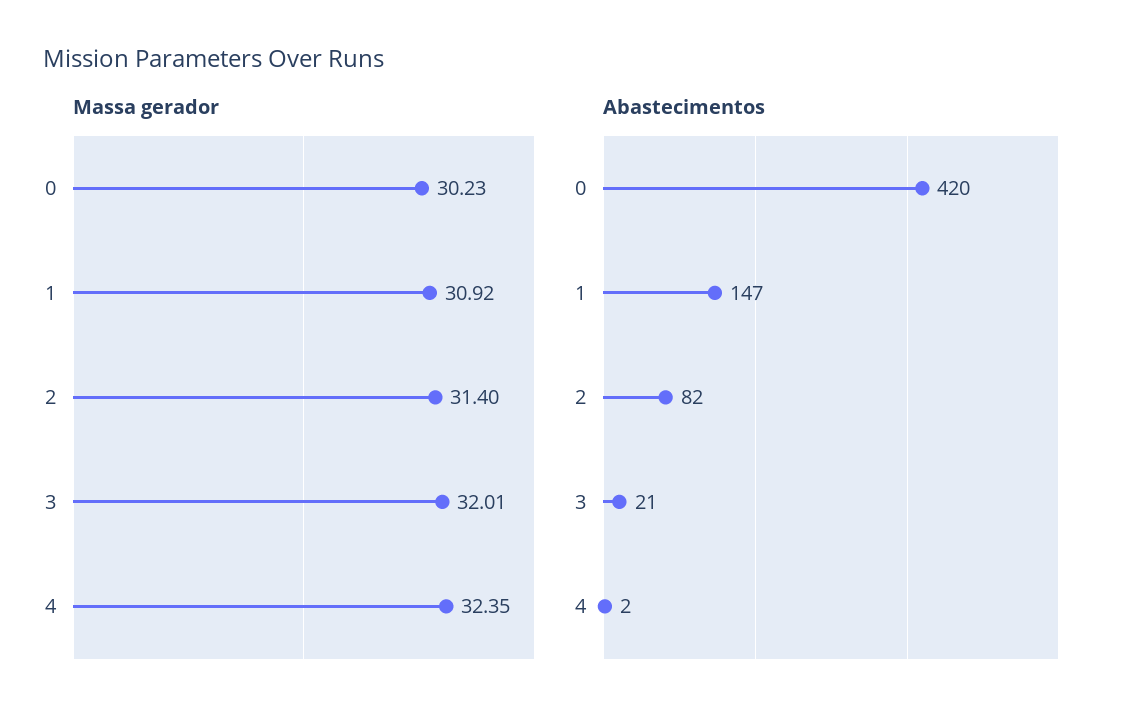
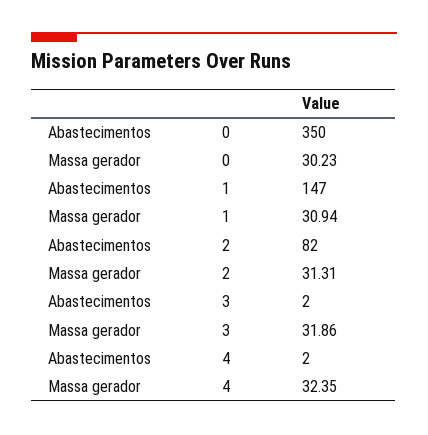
  {
    "Massa gerador": {
      "0": 30.23,
-     "1": 30.92,
+     "1": 30.94,
-     "2": 31.4,
+     "2": 31.31,
-     "3": 32.01,
+     "3": 31.86,
      "4": 32.35
    },
    "Abastecimentos": {
-     "0": 420,
+     "0": 350,
      "1": 147,
      "2": 82,
-     "3": 21,
+     "3": 2,
      "4": 2
    }
  }

